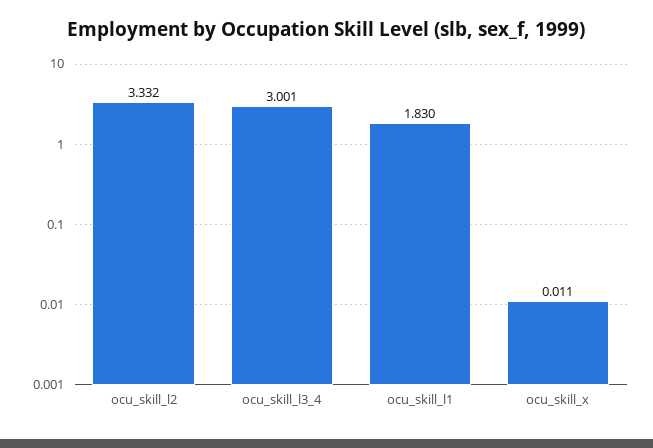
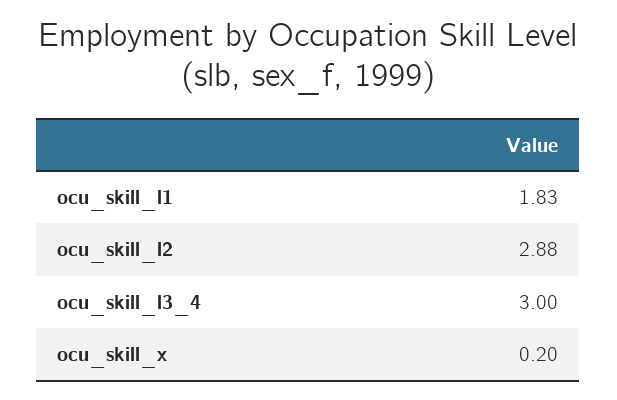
  {
-   "ocu_skill_l2": 3.332,
+   "ocu_skill_l2": 2.88,
    "ocu_skill_l3_4": 3.001,
    "ocu_skill_l1": 1.83,
-   "ocu_skill_x": 0.011
+   "ocu_skill_x": 0.2
  }

